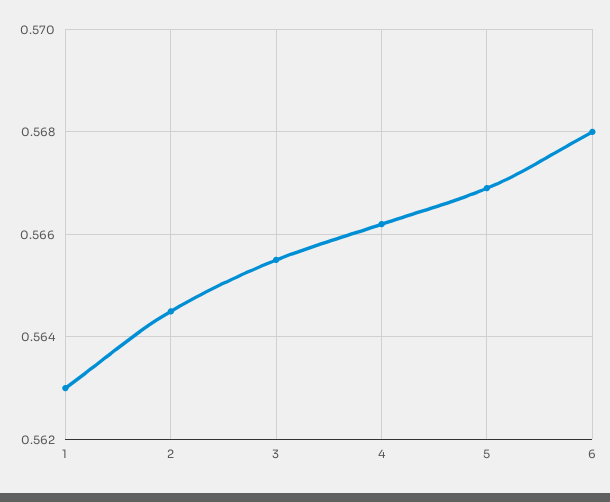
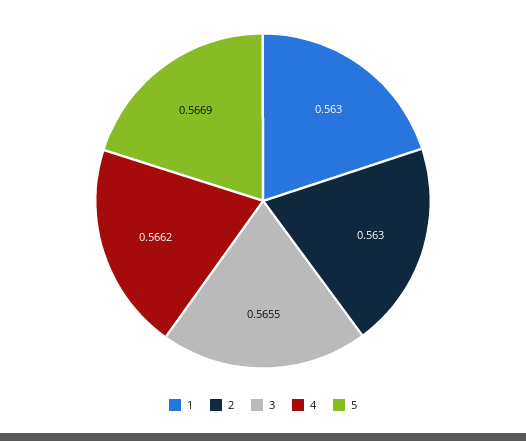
  {
    "1": 0.563,
-   "2": 0.5645,
+   "2": 0.563,
    "3": 0.5655,
    "4": 0.5662,
-   "5": 0.5669,
+   "5": 0.5669
-   "6": 0.568
  }

